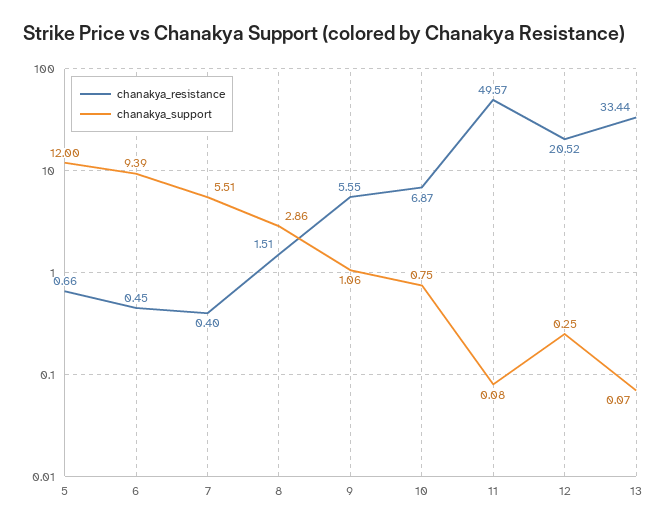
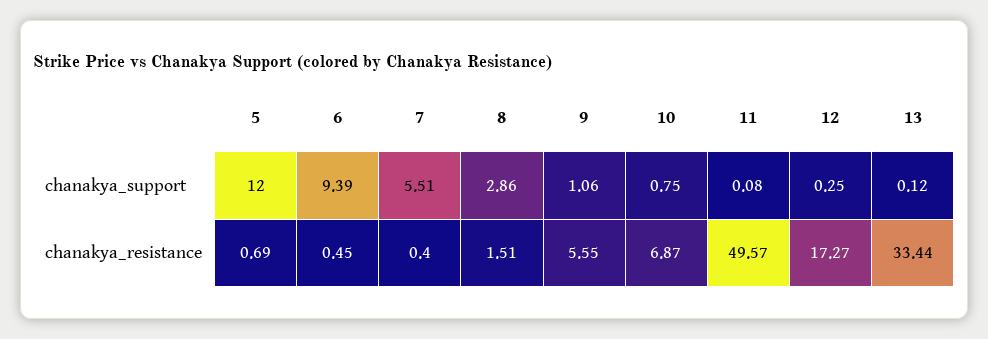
  {
    "chanakya_resistance": {
-     "5": 0.66,
+     "5": 0.69,
      "6": 0.45,
      "7": 0.4,
      "8": 1.51,
      "9": 5.55,
      "10": 6.87,
      "11": 49.57,
-     "12": 20.52,
+     "12": 17.27,
      "13": 33.44
    },
    "chanakya_support": {
      "5": 12,
      "6": 9.39,
      "7": 5.51,
      "8": 2.86,
      "9": 1.06,
      "10": 0.75,
      "11": 0.08,
      "12": 0.25,
-     "13": 0.07
+     "13": 0.12
    }
  }

